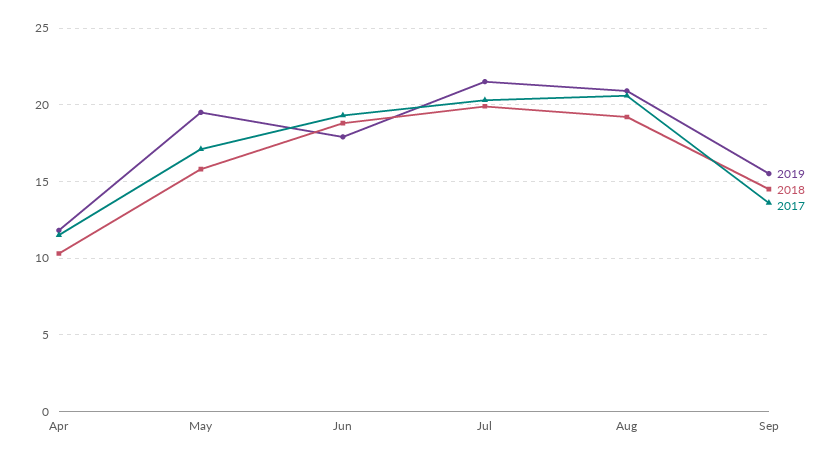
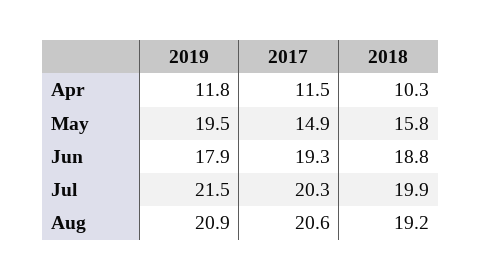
  {
    "2019": {
      "Apr": 11.8,
      "May": 19.5,
      "Jun": 17.9,
      "Jul": 21.5,
-     "Aug": 20.9,
+     "Aug": 20.9
-     "Sep": 15.5
    },
    "2018": {
      "Apr": 10.3,
      "May": 15.8,
      "Jun": 18.8,
      "Jul": 19.9,
-     "Aug": 19.2,
+     "Aug": 19.2
-     "Sep": 14.5
    },
    "2017": {
      "Apr": 11.5,
-     "May": 17,
+     "May": 14.9,
      "Jun": 19.3,
      "Jul": 20.3,
-     "Aug": 20.6,
+     "Aug": 20.6
-     "Sep": 13.5
    }
  }

